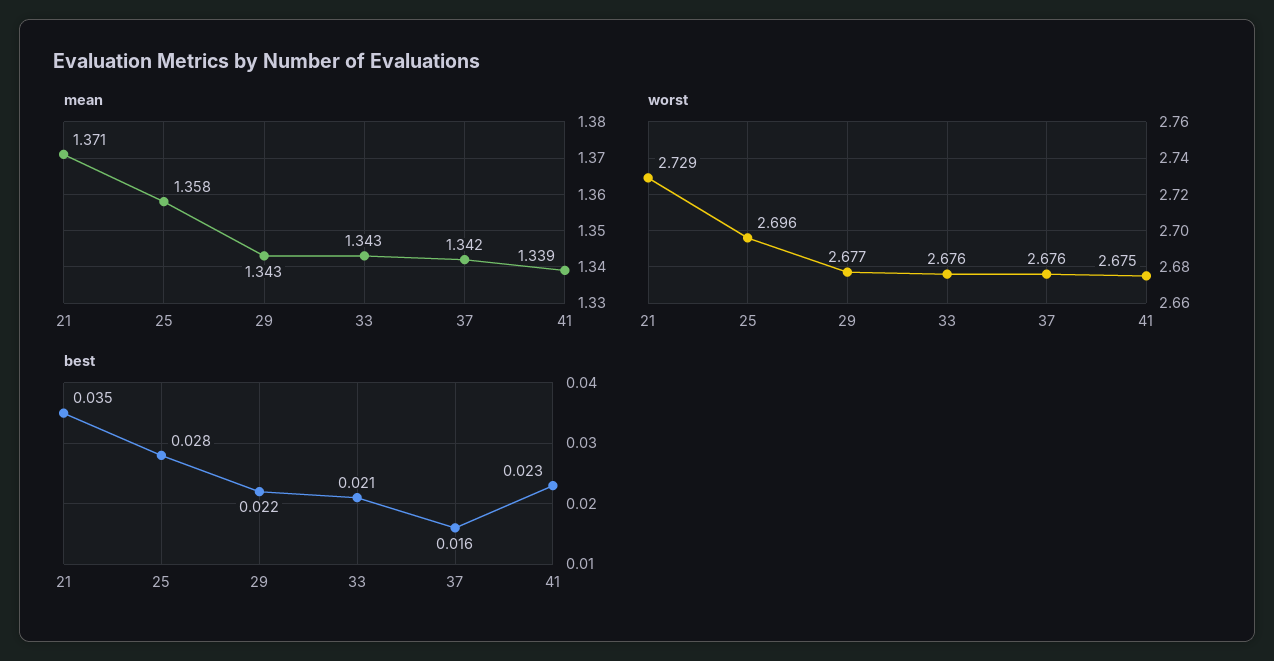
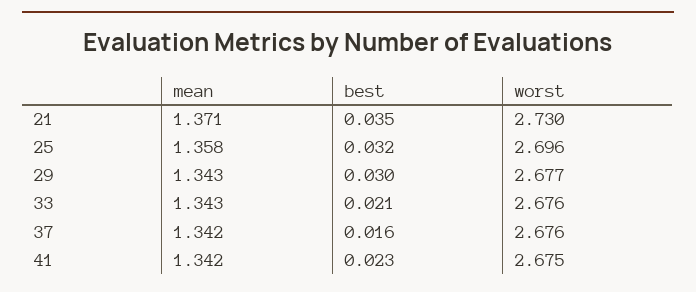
  {
    "mean": {
      "21": 1.371,
      "25": 1.358,
      "29": 1.343,
      "33": 1.343,
      "37": 1.342,
-     "41": 1.339
+     "41": 1.342
    },
    "worst": {
-     "21": 2.729,
+     "21": 2.73,
      "25": 2.696,
      "29": 2.677,
      "33": 2.676,
      "37": 2.676,
      "41": 2.675
    },
    "best": {
      "21": 0.035,
-     "25": 0.028,
+     "25": 0.032,
-     "29": 0.022,
+     "29": 0.03,
      "33": 0.021,
      "37": 0.016,
      "41": 0.023
    }
  }

